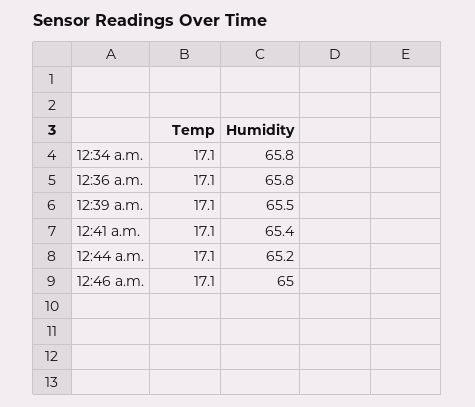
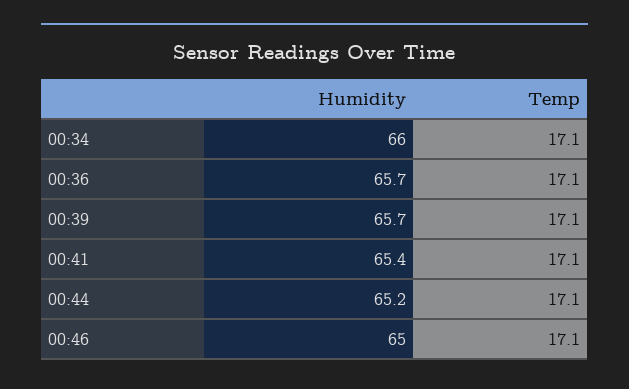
  {
    "Temp": {
      "12:34 a.m.": 17.1,
      "12:36 a.m.": 17.1,
      "12:39 a.m.": 17.1,
      "12:41 a.m.": 17.1,
      "12:44 a.m.": 17.1,
      "12:46 a.m.": 17.1
    },
    "Humidity": {
-     "12:34 a.m.": 65.8,
+     "12:34 a.m.": 66,
-     "12:36 a.m.": 65.8,
+     "12:36 a.m.": 65.7,
-     "12:39 a.m.": 65.5,
+     "12:39 a.m.": 65.7,
      "12:41 a.m.": 65.4,
      "12:44 a.m.": 65.2,
      "12:46 a.m.": 65
    }
  }

